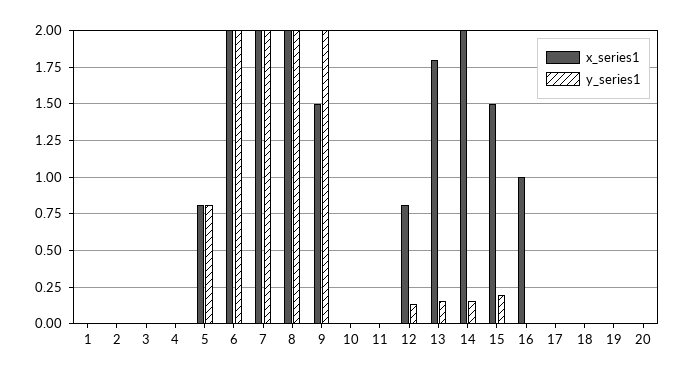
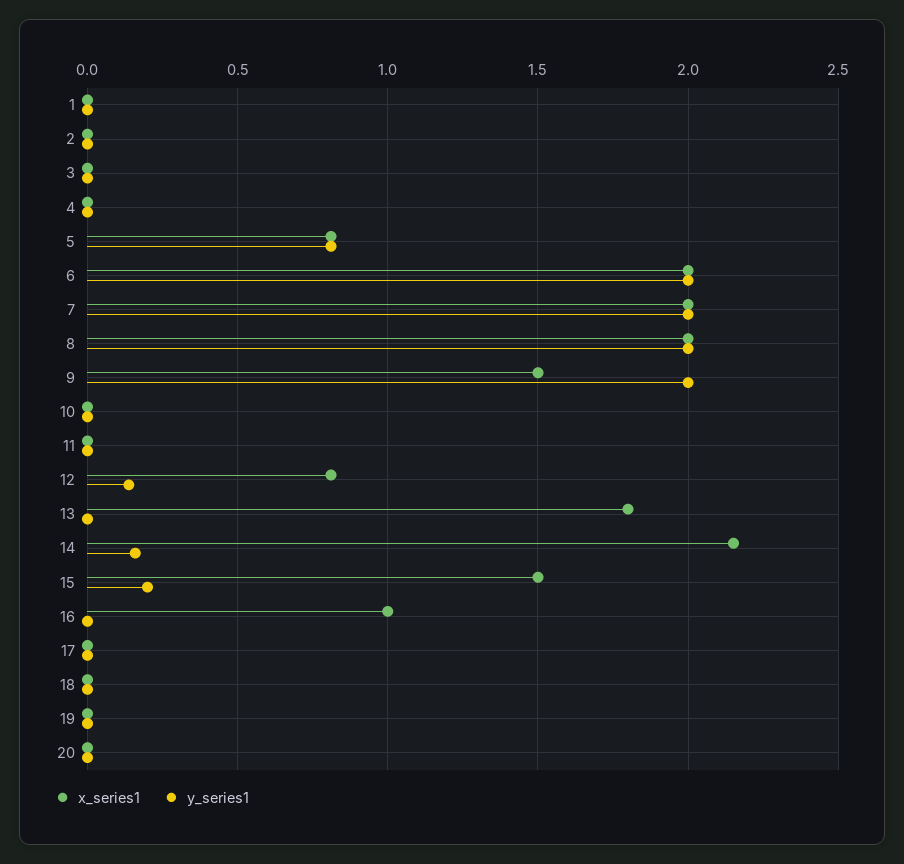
  {
    "x_series1": {
      "1": 0,
      "2": 0,
      "3": 0,
      "4": 0,
      "5": 0.8,
      "6": 2,
      "7": 2,
      "8": 2,
      "9": 1.5,
      "10": 0,
      "11": 0,
      "12": 0.8,
      "13": 1.8,
-     "14": 2,
+     "14": 2.15,
      "15": 1.5,
      "16": 1,
      "17": 0,
      "18": 0,
      "19": 0,
      "20": 0
    },
    "y_series1": {
      "1": 0,
      "2": 0,
      "3": 0,
      "4": 0,
      "5": 0.8,
      "6": 2,
      "7": 2,
      "8": 2,
      "9": 2,
      "10": 0,
      "11": 0,
      "12": 0.15,
-     "13": 0.15,
+     "13": 0,
      "14": 0.15,
      "15": 0.2,
      "16": 0,
      "17": 0,
      "18": 0,
      "19": 0,
      "20": 0
    }
  }

